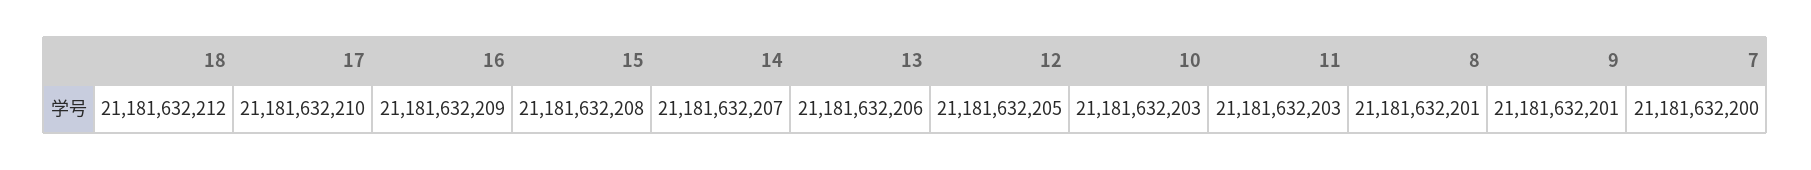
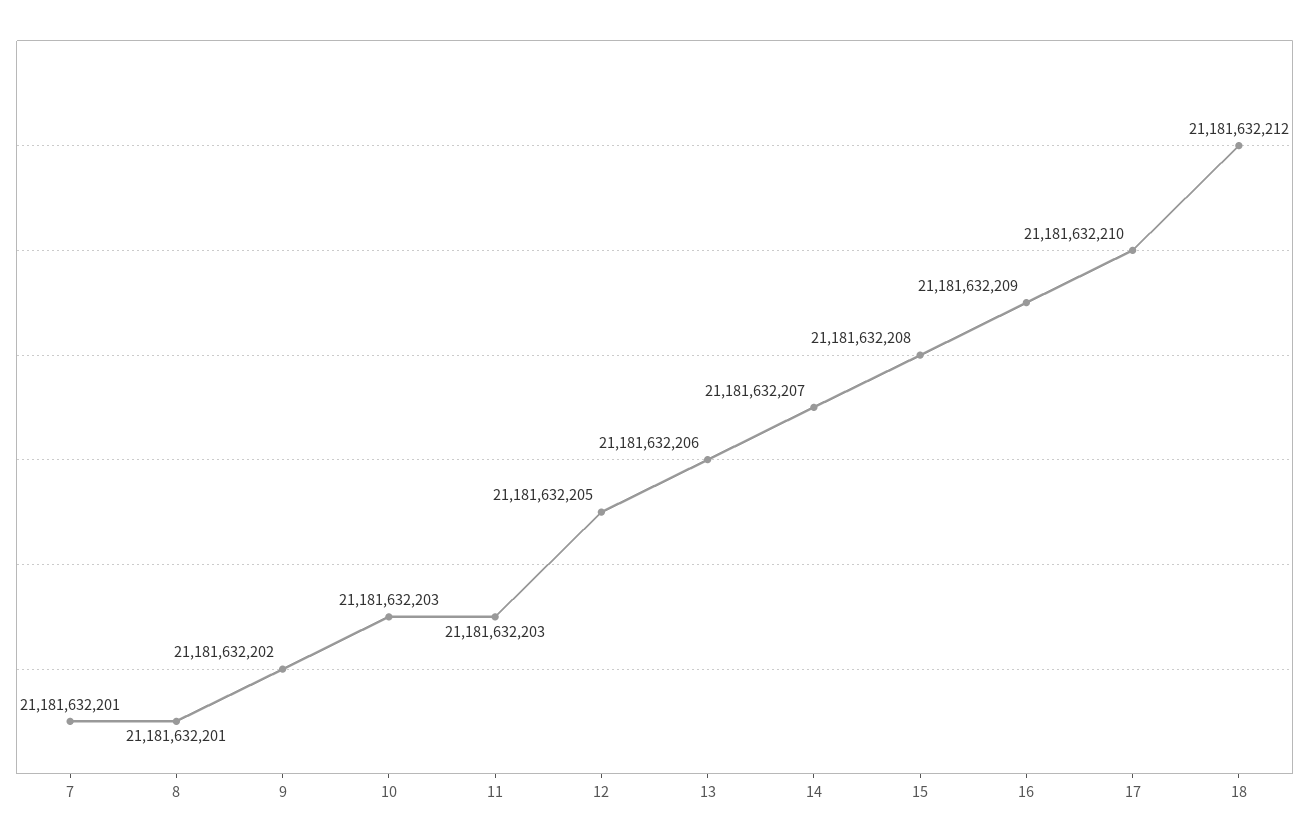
  {
    "18": 21181632212,
    "17": 21181632210,
    "16": 21181632209,
    "15": 21181632208,
    "14": 21181632207,
    "13": 21181632206,
    "12": 21181632205,
    "10": 21181632203,
    "11": 21181632203,
    "8": 21181632201,
-   "9": 21181632201,
+   "9": 21181632202,
-   "7": 21181632200
+   "7": 21181632201
  }

